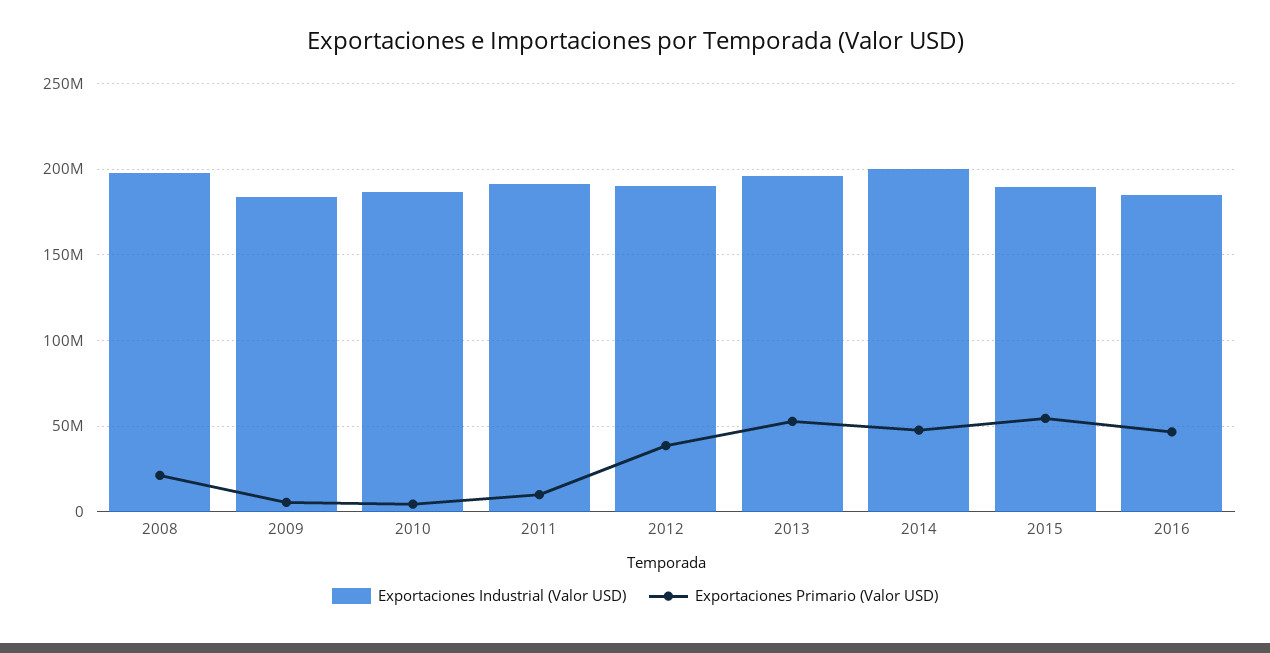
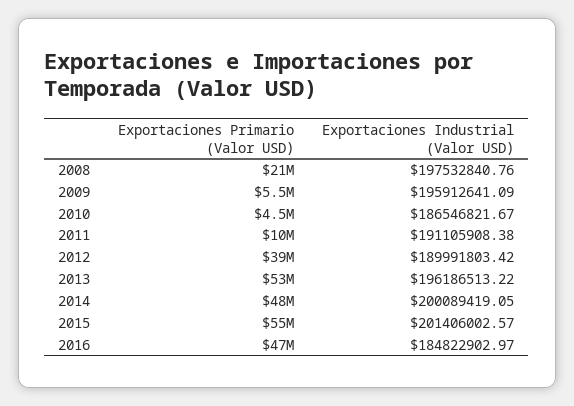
  {
    "Exportaciones Industrial (Valor USD)": {
      "2008": 197532840.76,
-     "2009": 185000000,
+     "2009": 195912641.09,
      "2010": 186546821.67,
      "2011": 191105908.38,
      "2012": 189991803.42,
      "2013": 196186513.22,
      "2014": 200089419.05,
-     "2015": 190000000,
+     "2015": 201406002.57,
      "2016": 184822902.97
    },
    "Exportaciones Primario (Valor USD)": {
      "2008": 21000000,
      "2009": 5500000,
      "2010": 4500000,
      "2011": 10000000,
      "2012": 39000000,
      "2013": 53000000,
      "2014": 48000000,
      "2015": 55000000,
      "2016": 47000000
    }
  }

